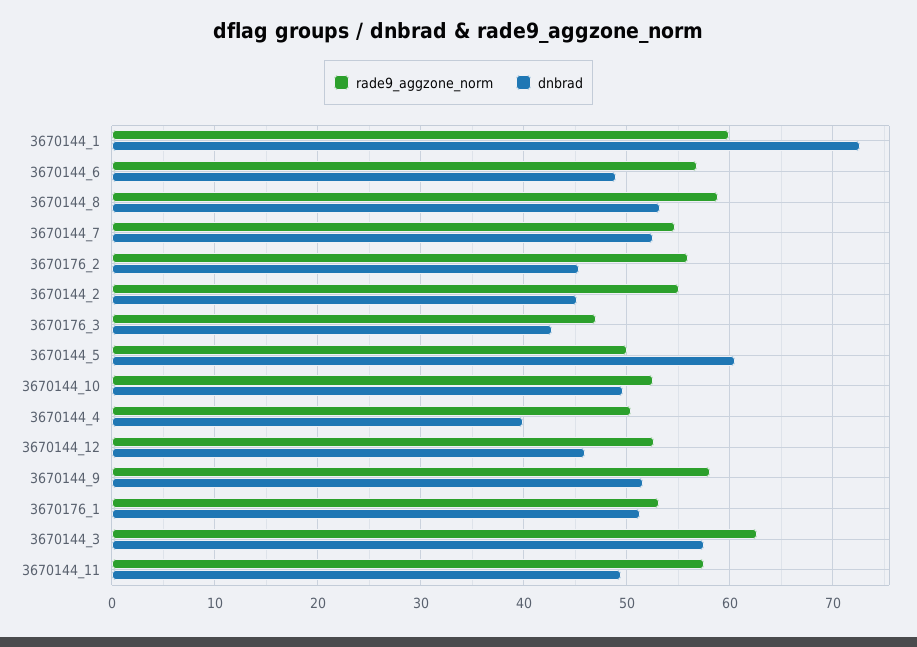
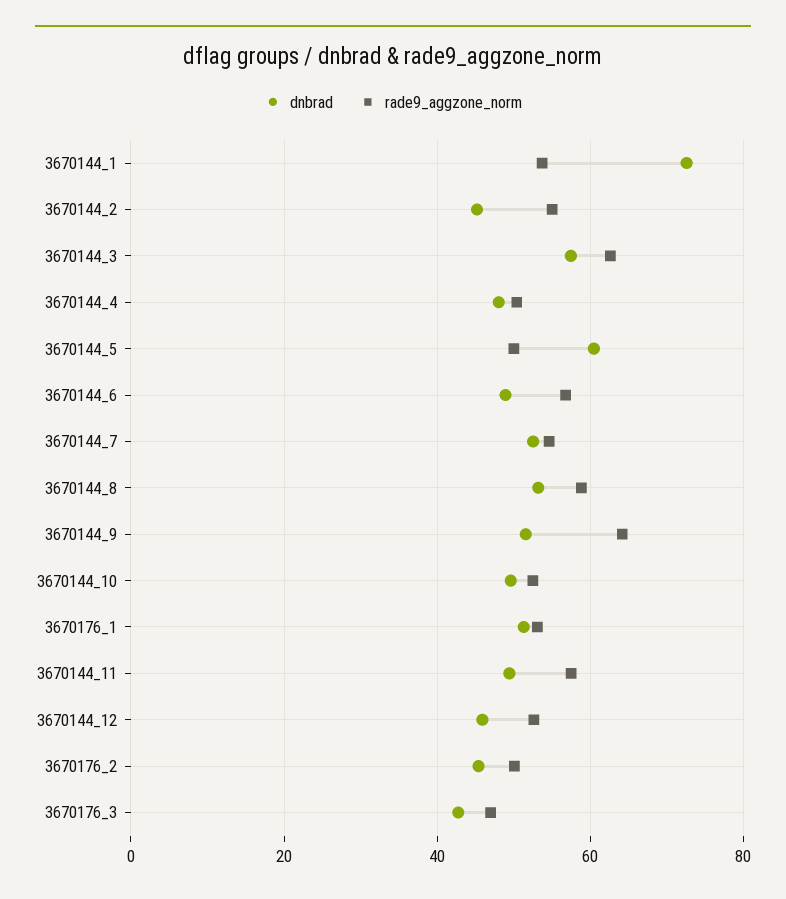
  {
    "rade9_aggzone_norm": {
-     "3670144_1": 60,
+     "3670144_1": 54,
      "3670144_6": 57,
      "3670144_8": 59,
      "3670144_7": 55,
-     "3670176_2": 56,
+     "3670176_2": 50,
      "3670144_2": 55,
      "3670176_3": 47,
      "3670144_5": 50,
      "3670144_10": 53,
      "3670144_4": 50,
      "3670144_12": 53,
-     "3670144_9": 58,
+     "3670144_9": 64,
      "3670176_1": 53,
      "3670144_3": 63,
      "3670144_11": 58
    },
    "dnbrad": {
      "3670144_1": 73,
      "3670144_6": 49,
      "3670144_8": 53,
      "3670144_7": 53,
      "3670176_2": 45,
      "3670144_2": 45,
      "3670176_3": 43,
      "3670144_5": 60,
      "3670144_10": 50,
-     "3670144_4": 40,
+     "3670144_4": 48,
      "3670144_12": 46,
      "3670144_9": 52,
      "3670176_1": 51,
      "3670144_3": 57,
      "3670144_11": 49
    }
  }

